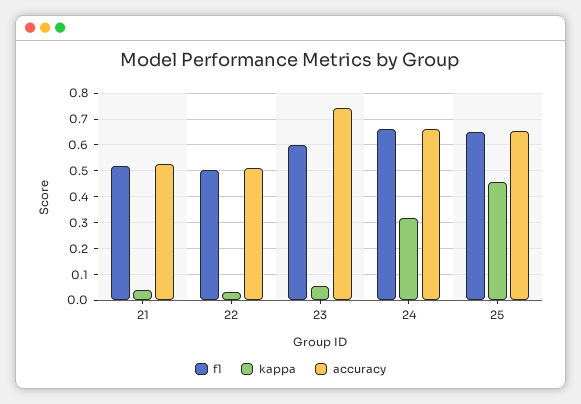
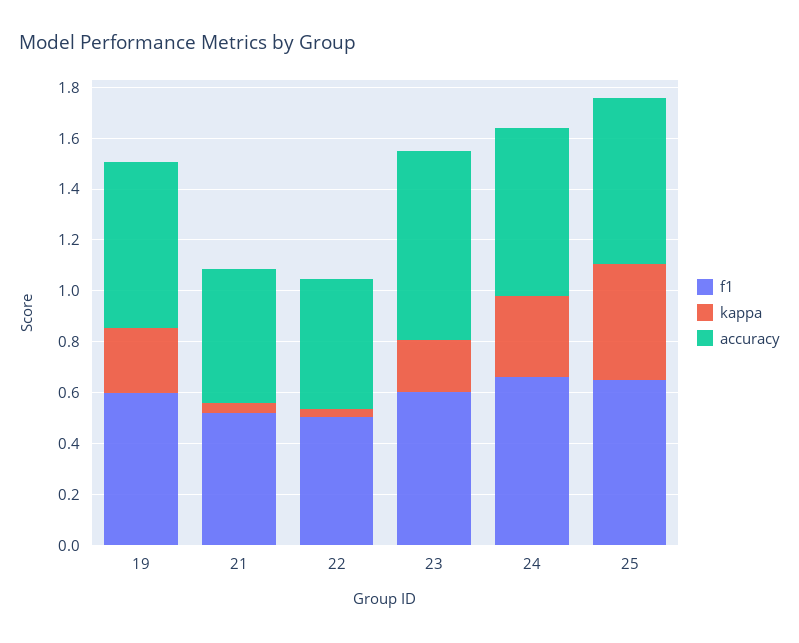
  {
    "f1": {
      "21": 0.525,
      "22": 0.5,
      "23": 0.6,
      "24": 0.65,
-     "25": 0.65
+     "25": 0.65,
+     "19": 0.6
    },
    "kappa": {
      "21": 0.05,
      "22": 0.025,
-     "23": 0.05,
+     "23": 0.2,
      "24": 0.325,
-     "25": 0.45
+     "25": 0.45,
+     "19": 0.25
    },
    "accuracy": {
      "21": 0.525,
      "22": 0.5,
      "23": 0.75,
      "24": 0.65,
-     "25": 0.65
+     "25": 0.65,
+     "19": 0.65
    }
  }

